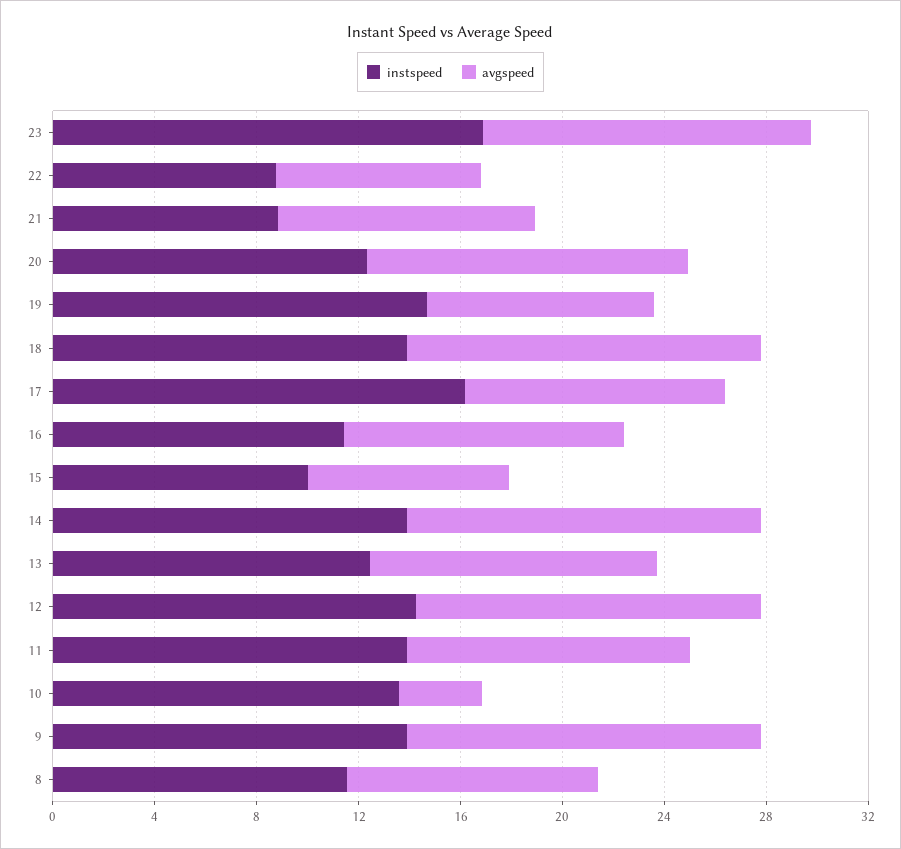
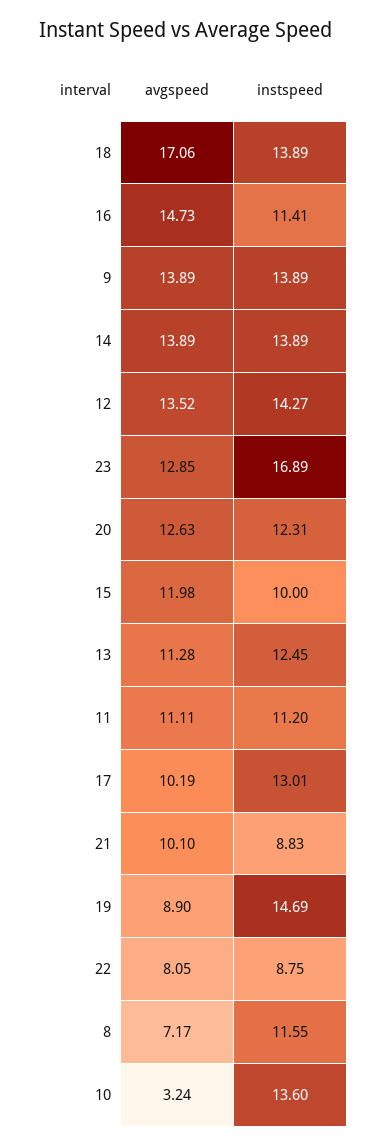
  {
    "instspeed": {
      "23": 16.89,
      "22": 8.75,
      "21": 8.83,
      "20": 12.31,
      "19": 14.69,
      "18": 13.89,
-     "17": 16,
+     "17": 13.01,
      "16": 11.41,
      "15": 10,
      "14": 13.89,
      "13": 12.45,
      "12": 14.27,
-     "11": 14,
+     "11": 11.2,
      "10": 13.6,
      "9": 13.89,
      "8": 11.55
    },
    "avgspeed": {
      "23": 12.85,
      "22": 8.05,
      "21": 10.1,
      "20": 12.63,
      "19": 8.9,
-     "18": 14,
+     "18": 17.06,
      "17": 10.19,
-     "16": 11,
+     "16": 14.73,
-     "15": 8,
+     "15": 11.98,
      "14": 13.89,
      "13": 11.28,
      "12": 13.52,
      "11": 11.11,
      "10": 3.24,
      "9": 13.89,
-     "8": 10
+     "8": 7.17
    }
  }

